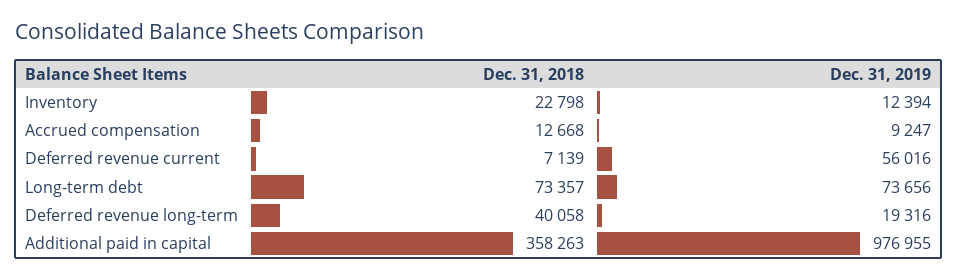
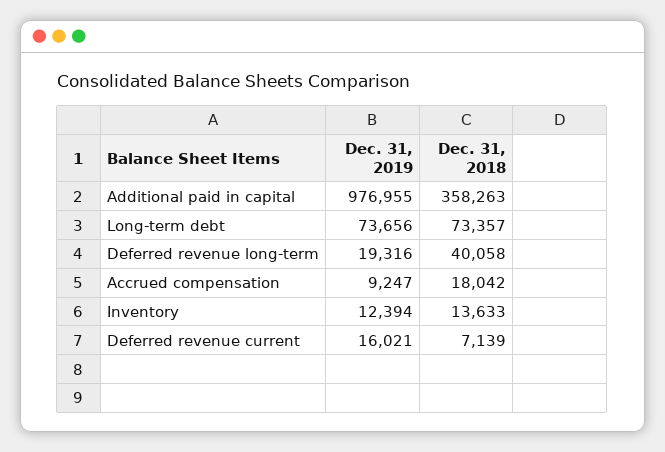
  {
    "Dec. 31, 2018": {
-     "Inventory": 22798,
+     "Inventory": 13633,
-     "Accrued compensation": 12668,
+     "Accrued compensation": 18042,
      "Deferred revenue current": 7139,
      "Long-term debt": 73357,
      "Deferred revenue long-term": 40058,
      "Additional paid in capital": 358263
    },
    "Dec. 31, 2019": {
      "Inventory": 12394,
      "Accrued compensation": 9247,
-     "Deferred revenue current": 56016,
+     "Deferred revenue current": 16021,
      "Long-term debt": 73656,
      "Deferred revenue long-term": 19316,
      "Additional paid in capital": 976955
    }
  }

